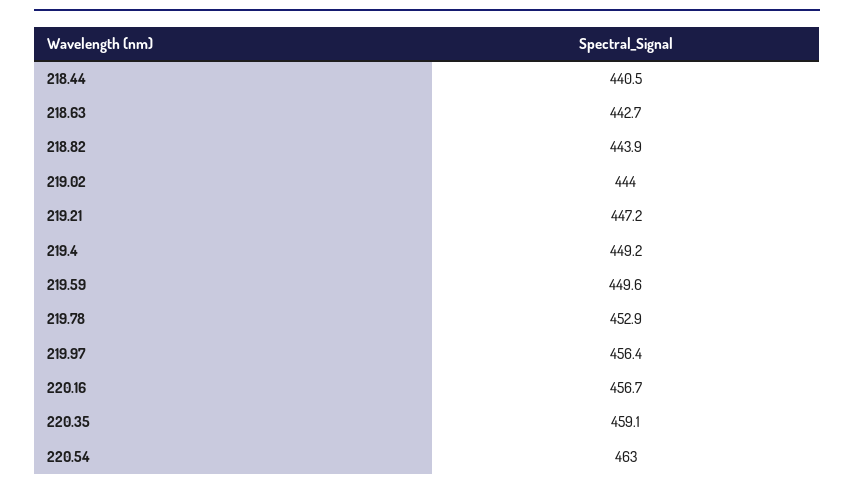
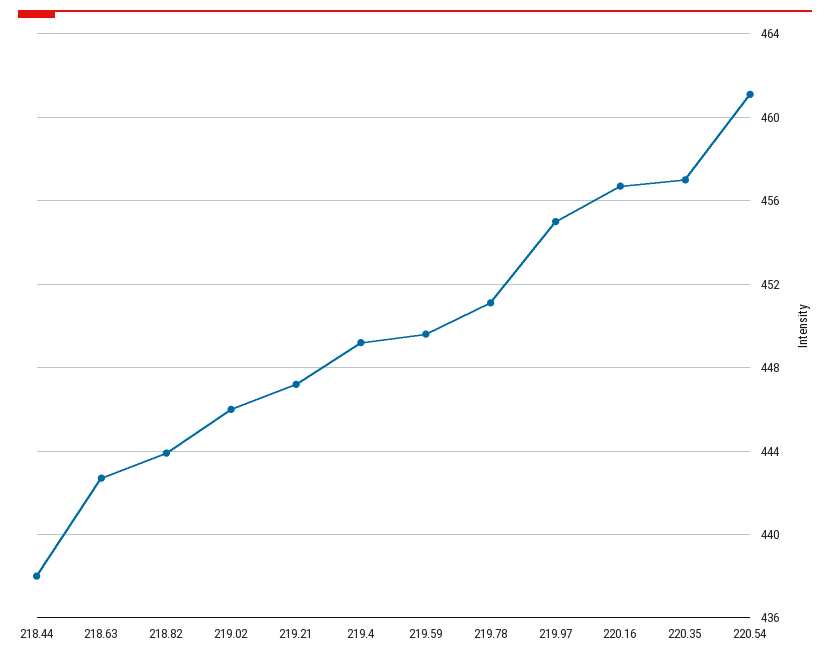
  {
-   "218.44": 440.5,
+   "218.44": 438,
    "218.63": 442.7,
    "218.82": 443.9,
-   "219.02": 444,
+   "219.02": 446,
    "219.21": 447.2,
    "219.4": 449.2,
    "219.59": 449.6,
-   "219.78": 452.9,
+   "219.78": 451,
-   "219.97": 456.4,
+   "219.97": 455,
    "220.16": 456.7,
-   "220.35": 459.1,
+   "220.35": 457,
-   "220.54": 463
+   "220.54": 461
  }

